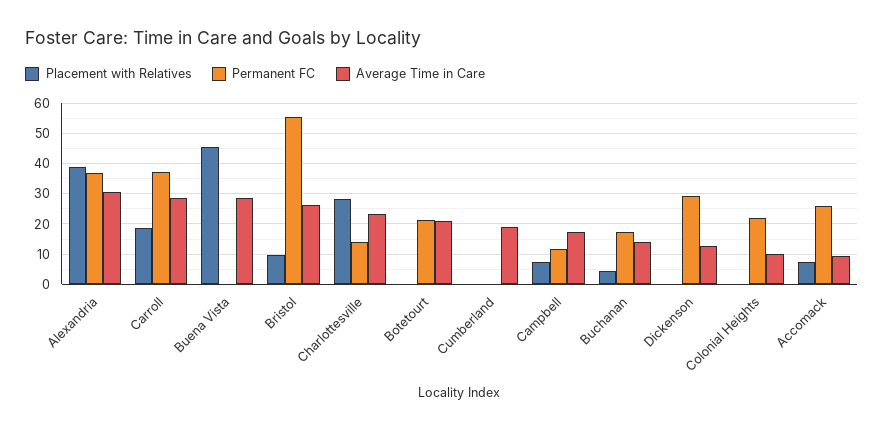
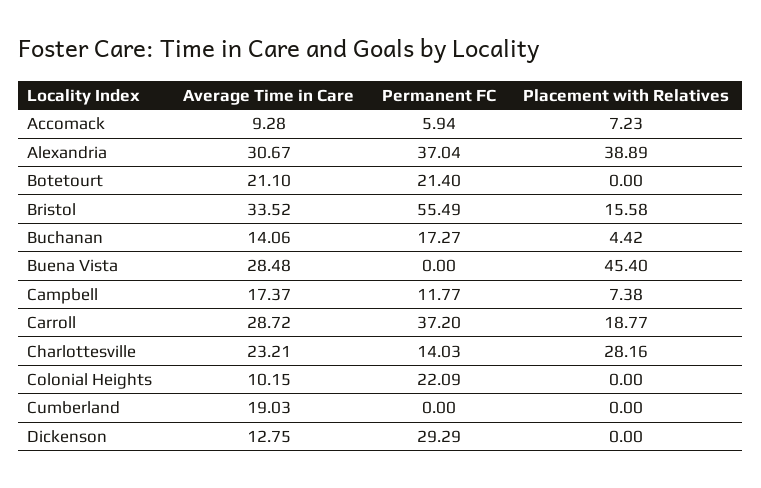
  {
    "Placement with Relatives": {
      "Alexandria": 38.89,
      "Carroll": 18.77,
      "Buena Vista": 45.4,
-     "Bristol": 10,
+     "Bristol": 15.58,
      "Charlottesville": 28.16,
      "Botetourt": 0,
      "Cumberland": 0,
      "Campbell": 7.38,
      "Buchanan": 4.42,
      "Dickenson": 0,
      "Colonial Heights": 0,
      "Accomack": 7.23
    },
    "Permanent FC": {
      "Alexandria": 37.04,
      "Carroll": 37.2,
      "Buena Vista": 0,
      "Bristol": 55.49,
      "Charlottesville": 14.03,
      "Botetourt": 21.4,
      "Cumberland": 0,
      "Campbell": 11.77,
      "Buchanan": 17.27,
      "Dickenson": 29.29,
      "Colonial Heights": 22.09,
-     "Accomack": 26
+     "Accomack": 5.94
    },
    "Average Time in Care": {
      "Alexandria": 30.67,
      "Carroll": 28.72,
      "Buena Vista": 28.48,
-     "Bristol": 26,
+     "Bristol": 33.52,
      "Charlottesville": 23.21,
      "Botetourt": 21.1,
      "Cumberland": 19.03,
      "Campbell": 17.37,
      "Buchanan": 14.06,
      "Dickenson": 12.75,
      "Colonial Heights": 10.15,
      "Accomack": 9.28
    }
  }

